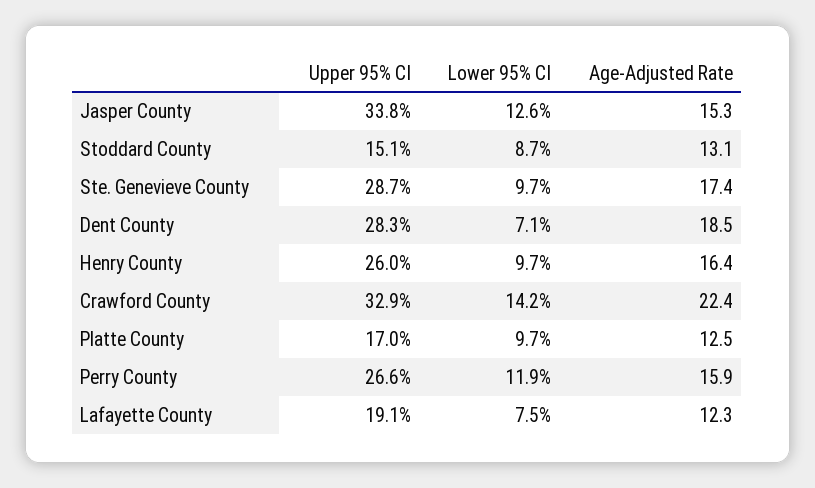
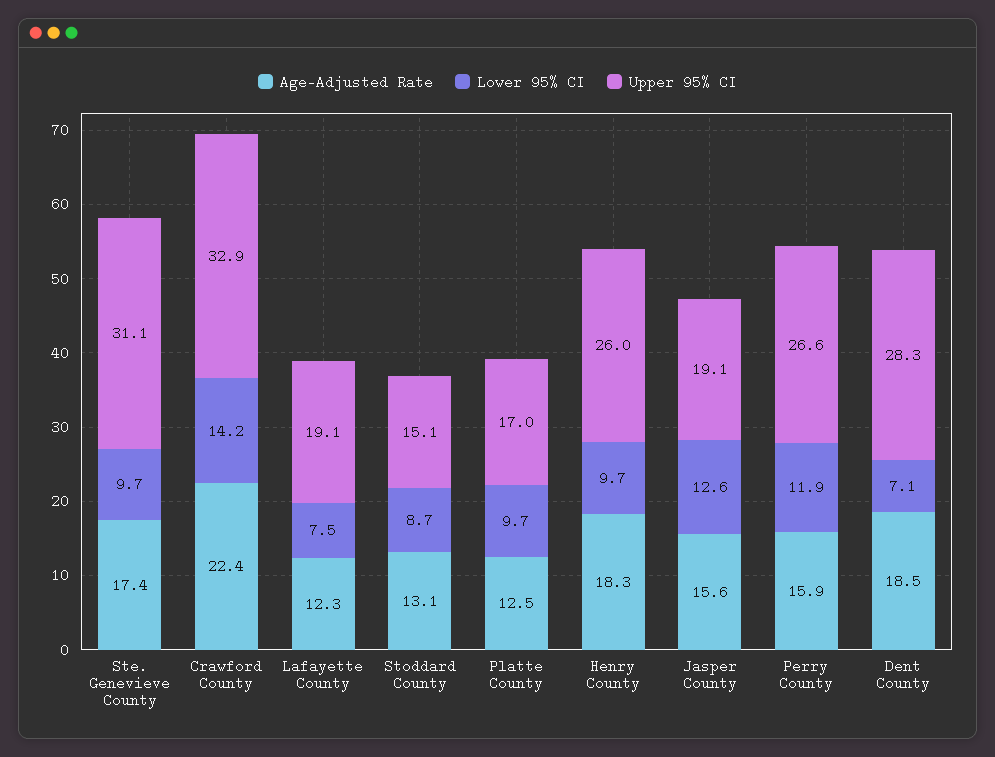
  {
    "Upper 95% CI": {
-     "Jasper County": 33.8,
+     "Jasper County": 19.1,
      "Stoddard County": 15.1,
-     "Ste. Genevieve County": 28.7,
+     "Ste. Genevieve County": 31.1,
      "Dent County": 28.3,
      "Henry County": 26,
      "Crawford County": 32.9,
      "Platte County": 17,
      "Perry County": 26.6,
      "Lafayette County": 19.1
    },
    "Lower 95% CI": {
      "Jasper County": 12.6,
      "Stoddard County": 8.7,
      "Ste. Genevieve County": 9.7,
      "Dent County": 7.1,
      "Henry County": 9.7,
      "Crawford County": 14.2,
      "Platte County": 9.7,
      "Perry County": 11.9,
      "Lafayette County": 7.5
    },
    "Age-Adjusted Rate": {
-     "Jasper County": 15.3,
+     "Jasper County": 15.6,
      "Stoddard County": 13.1,
      "Ste. Genevieve County": 17.4,
      "Dent County": 18.5,
-     "Henry County": 16.4,
+     "Henry County": 18.3,
      "Crawford County": 22.4,
      "Platte County": 12.5,
      "Perry County": 15.9,
      "Lafayette County": 12.3
    }
  }

